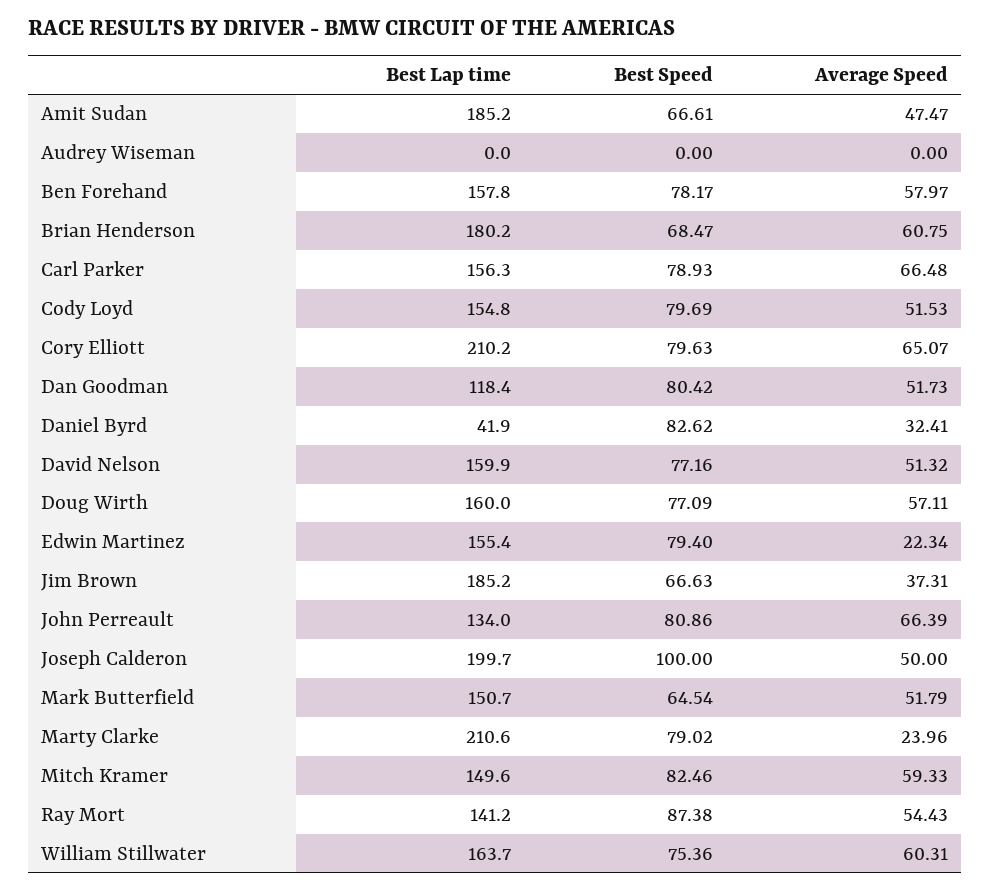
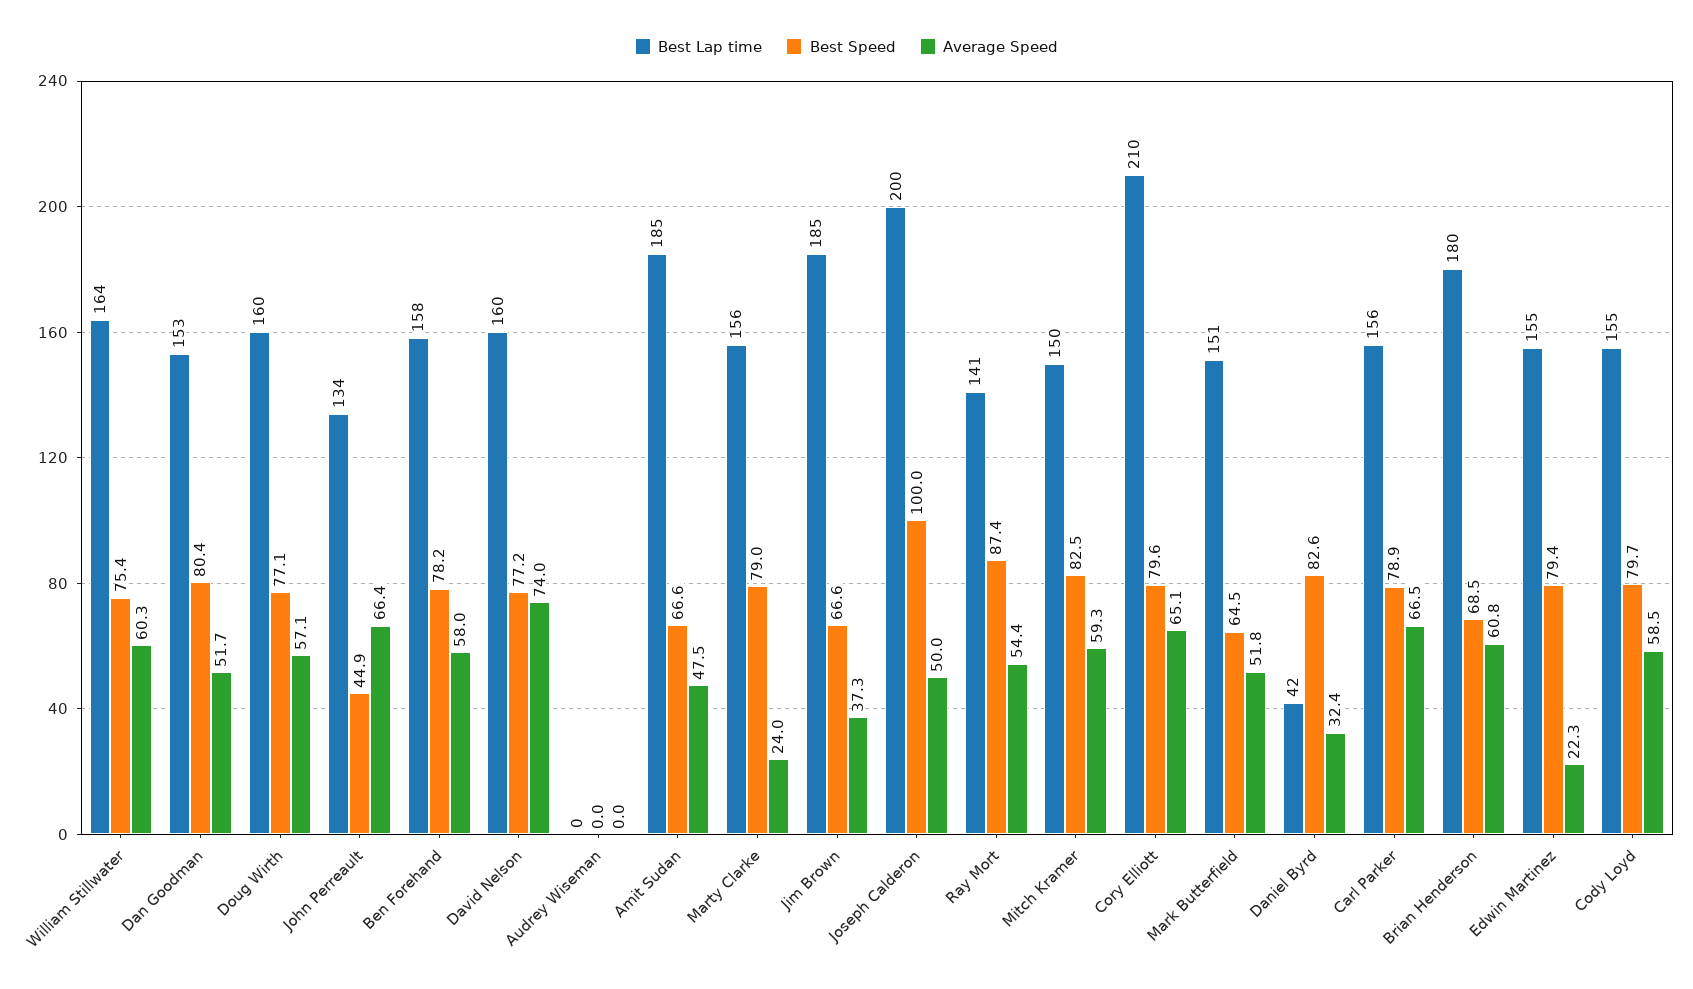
  {
    "Best Lap time": {
      "Amit Sudan": 185.2,
      "Audrey Wiseman": 0,
      "Ben Forehand": 157.8,
      "Brian Henderson": 180.2,
      "Carl Parker": 156.3,
      "Cody Loyd": 154.8,
      "Cory Elliott": 210.2,
-     "Dan Goodman": 118.4,
+     "Dan Goodman": 153,
      "Daniel Byrd": 41.9,
      "David Nelson": 159.9,
      "Doug Wirth": 160,
      "Edwin Martinez": 155.4,
      "Jim Brown": 185.2,
      "John Perreault": 134,
      "Joseph Calderon": 199.7,
      "Mark Butterfield": 150.7,
-     "Marty Clarke": 210.6,
+     "Marty Clarke": 156,
      "Mitch Kramer": 149.6,
      "Ray Mort": 141.2,
      "William Stillwater": 163.7
    },
    "Best Speed": {
      "Amit Sudan": 66.61,
      "Audrey Wiseman": 0,
      "Ben Forehand": 78.17,
      "Brian Henderson": 68.47,
      "Carl Parker": 78.93,
      "Cody Loyd": 79.69,
      "Cory Elliott": 79.63,
      "Dan Goodman": 80.42,
      "Daniel Byrd": 82.62,
      "David Nelson": 77.16,
      "Doug Wirth": 77.09,
      "Edwin Martinez": 79.4,
      "Jim Brown": 66.63,
-     "John Perreault": 80.86,
+     "John Perreault": 44.9,
      "Joseph Calderon": 100,
      "Mark Butterfield": 64.54,
      "Marty Clarke": 79.02,
      "Mitch Kramer": 82.46,
      "Ray Mort": 87.38,
      "William Stillwater": 75.36
    },
    "Average Speed": {
      "Amit Sudan": 47.47,
      "Audrey Wiseman": 0,
      "Ben Forehand": 57.97,
      "Brian Henderson": 60.75,
      "Carl Parker": 66.48,
-     "Cody Loyd": 51.53,
+     "Cody Loyd": 58.5,
      "Cory Elliott": 65.07,
      "Dan Goodman": 51.73,
      "Daniel Byrd": 32.41,
-     "David Nelson": 51.32,
+     "David Nelson": 74,
      "Doug Wirth": 57.11,
      "Edwin Martinez": 22.34,
      "Jim Brown": 37.31,
      "John Perreault": 66.39,
      "Joseph Calderon": 50,
      "Mark Butterfield": 51.79,
      "Marty Clarke": 23.96,
      "Mitch Kramer": 59.33,
      "Ray Mort": 54.43,
      "William Stillwater": 60.31
    }
  }

